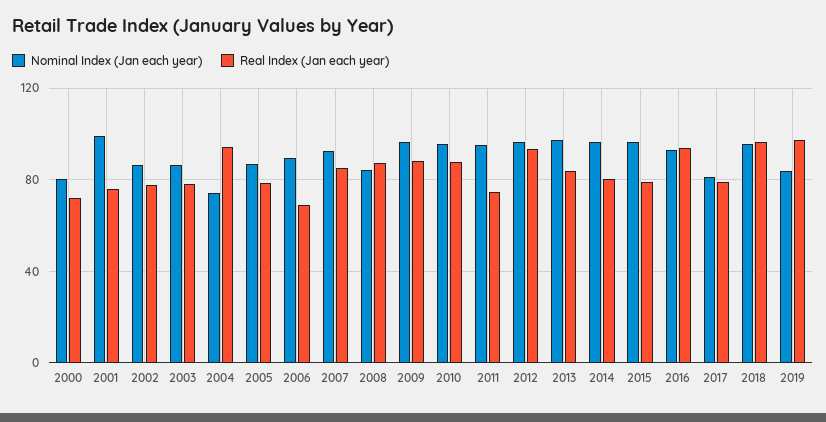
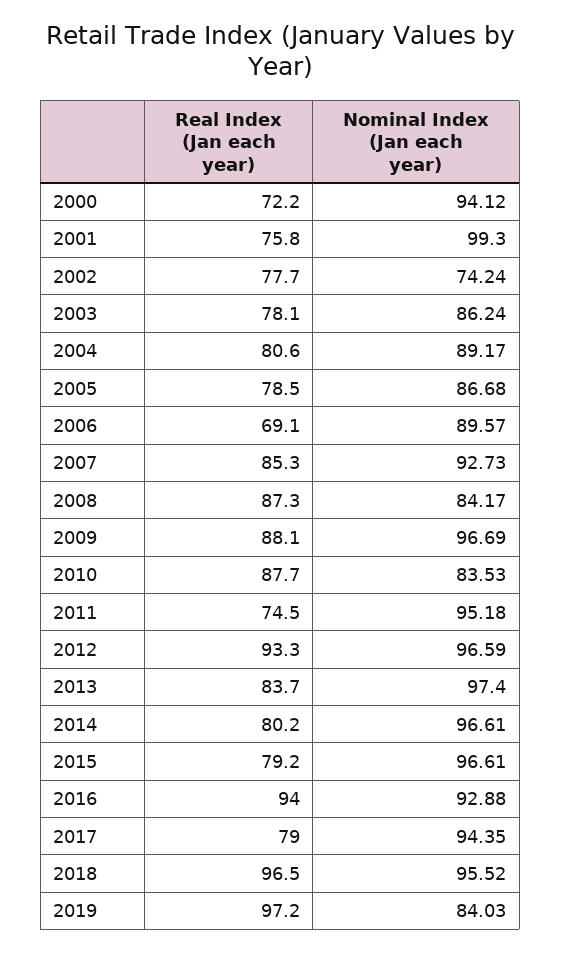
  {
    "Nominal Index (Jan each year)": {
-     "2000": 80,
+     "2000": 94.12,
      "2001": 99.3,
-     "2002": 85,
+     "2002": 74.24,
      "2003": 86.24,
-     "2004": 75,
+     "2004": 89.17,
      "2005": 86.68,
      "2006": 89.57,
      "2007": 92.73,
      "2008": 84.17,
      "2009": 96.69,
-     "2010": 95,
+     "2010": 83.53,
      "2011": 95.18,
      "2012": 96.59,
      "2013": 97.4,
      "2014": 96.61,
      "2015": 96.61,
      "2016": 92.88,
-     "2017": 80,
+     "2017": 94.35,
      "2018": 95.52,
      "2019": 84.03
    },
    "Real Index (Jan each year)": {
      "2000": 72.2,
      "2001": 75.8,
      "2002": 77.7,
      "2003": 78.1,
-     "2004": 95,
+     "2004": 80.6,
      "2005": 78.5,
      "2006": 69.1,
      "2007": 85.3,
      "2008": 87.3,
      "2009": 88.1,
      "2010": 87.7,
      "2011": 74.5,
      "2012": 93.3,
      "2013": 83.7,
      "2014": 80.2,
      "2015": 79.2,
      "2016": 94,
      "2017": 79,
      "2018": 96.5,
      "2019": 97.2
    }
  }

